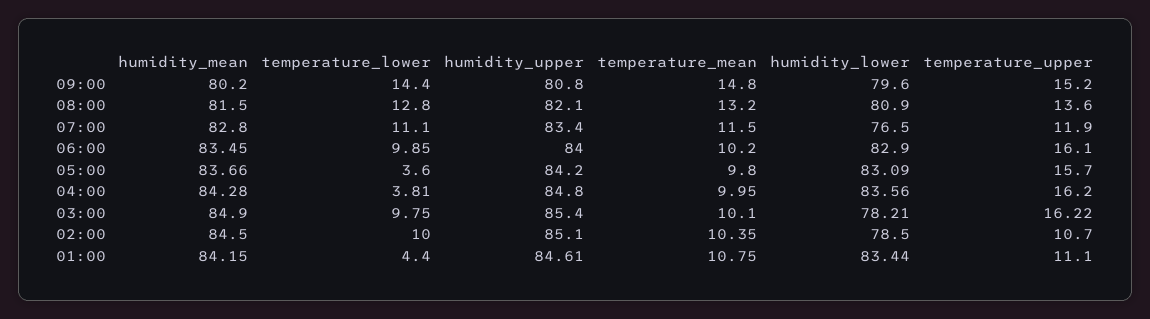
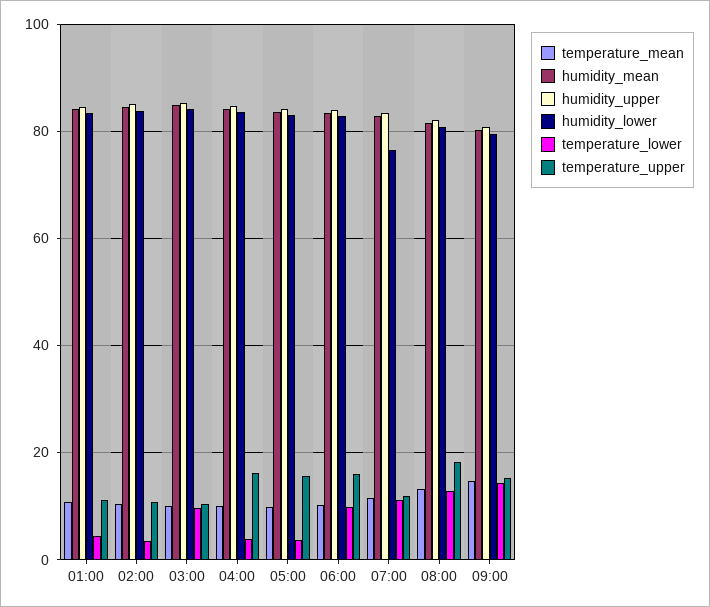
  {
    "humidity_mean": {
      "09:00": 80.2,
      "08:00": 81.5,
      "07:00": 82.8,
      "06:00": 83.45,
      "05:00": 83.66,
      "04:00": 84.28,
      "03:00": 84.9,
      "02:00": 84.5,
      "01:00": 84.15
    },
    "temperature_lower": {
      "09:00": 14.4,
      "08:00": 12.8,
      "07:00": 11.1,
      "06:00": 9.85,
      "05:00": 3.6,
      "04:00": 3.81,
      "03:00": 9.75,
-     "02:00": 10,
+     "02:00": 4,
      "01:00": 4.4
    },
    "humidity_upper": {
      "09:00": 80.8,
      "08:00": 82.1,
      "07:00": 83.4,
      "06:00": 84,
      "05:00": 84.2,
      "04:00": 84.8,
      "03:00": 85.4,
      "02:00": 85.1,
      "01:00": 84.61
    },
    "temperature_mean": {
      "09:00": 14.8,
      "08:00": 13.2,
      "07:00": 11.5,
      "06:00": 10.2,
      "05:00": 9.8,
      "04:00": 9.95,
      "03:00": 10.1,
      "02:00": 10.35,
      "01:00": 10.75
    },
    "humidity_lower": {
      "09:00": 79.6,
      "08:00": 80.9,
      "07:00": 76.5,
      "06:00": 82.9,
      "05:00": 83.09,
      "04:00": 83.56,
-     "03:00": 78.21,
+     "03:00": 84,
-     "02:00": 78.5,
+     "02:00": 84,
      "01:00": 83.44
    },
    "temperature_upper": {
      "09:00": 15.2,
-     "08:00": 13.6,
+     "08:00": 18,
      "07:00": 11.9,
      "06:00": 16.1,
      "05:00": 15.7,
      "04:00": 16.2,
-     "03:00": 16.22,
+     "03:00": 10,
      "02:00": 10.7,
      "01:00": 11.1
    }
  }

